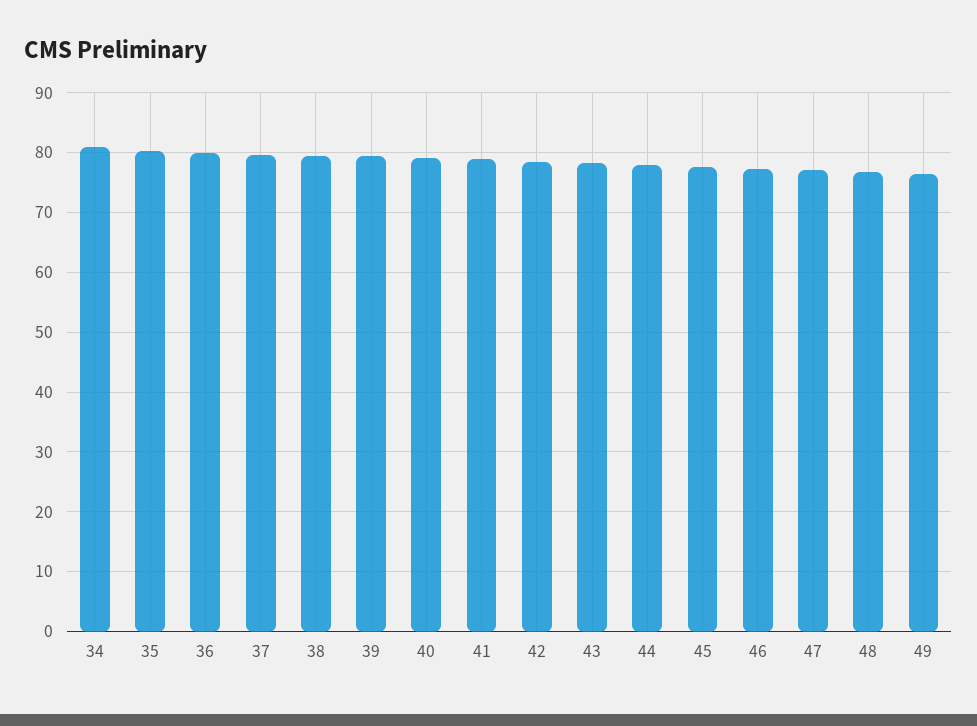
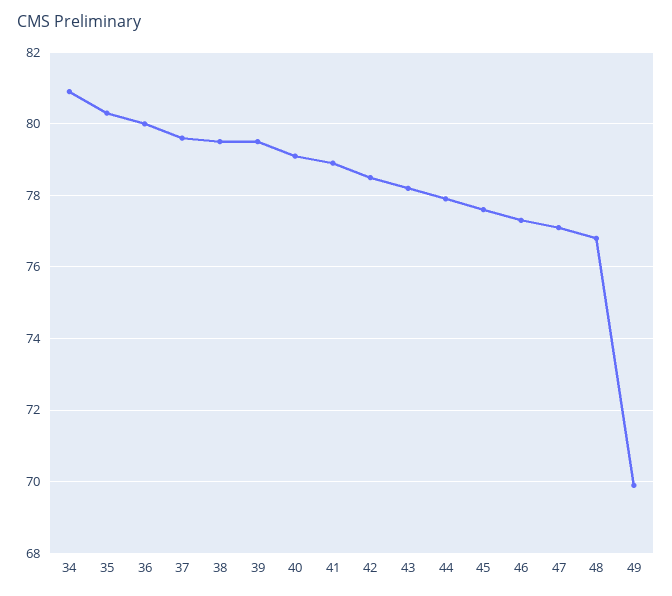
  {
    "34": 81,
    "35": 80.5,
    "36": 80,
    "37": 79.5,
    "38": 79.5,
    "39": 79.5,
    "40": 79,
    "41": 79,
    "42": 78.5,
    "43": 78,
    "44": 78,
    "45": 77.5,
    "46": 77.5,
    "47": 77,
    "48": 77,
-   "49": 76
+   "49": 70
  }

